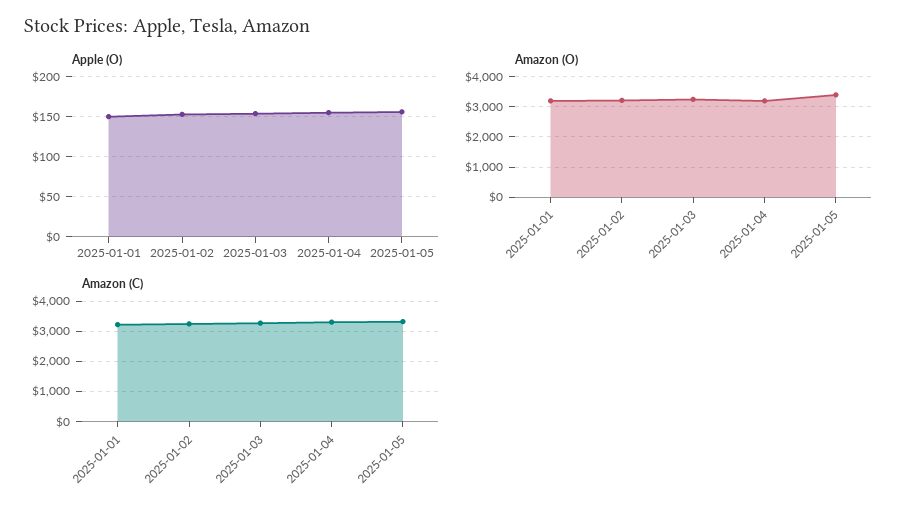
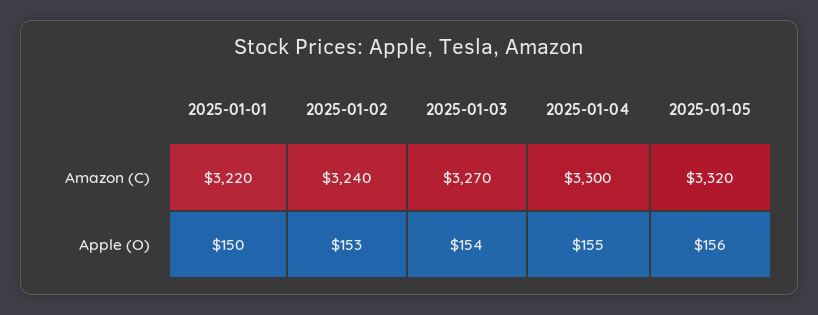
  {
    "Apple (O)": {
      "2025-01-01": 150,
      "2025-01-02": 153,
      "2025-01-03": 154,
      "2025-01-04": 155,
      "2025-01-05": 156
    },
-   "Amazon (O)": {
-     "2025-01-01": 3200,
-     "2025-01-02": 3200,
-     "2025-01-03": 3200,
-     "2025-01-04": 3200,
-     "2025-01-05": 3400
-   },
    "Amazon (C)": {
      "2025-01-01": 3220,
      "2025-01-02": 3240,
      "2025-01-03": 3270,
      "2025-01-04": 3300,
      "2025-01-05": 3320
    }
  }

